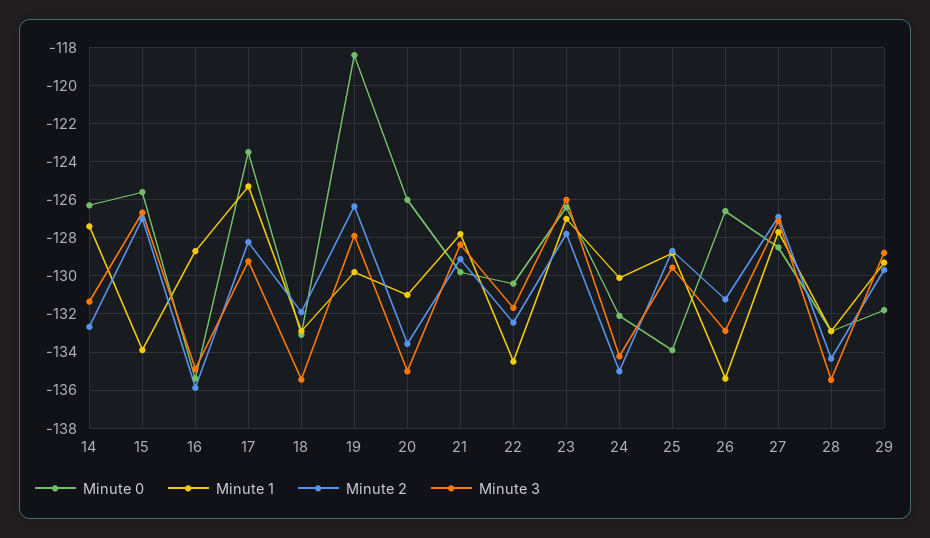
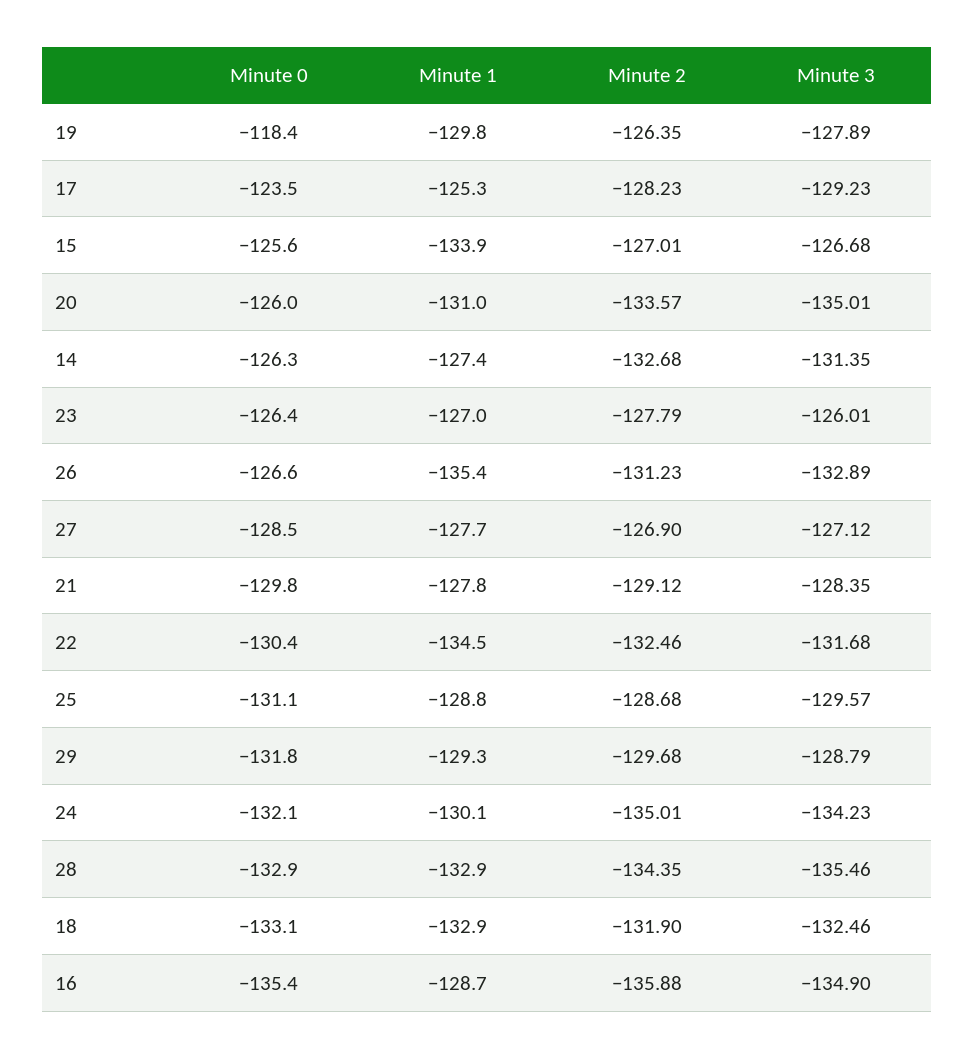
  {
    "Minute 0": {
      "14": -126.3,
      "15": -125.6,
      "16": -135.4,
      "17": -123.5,
      "18": -133.1,
      "19": -118.4,
      "20": -126,
      "21": -129.8,
      "22": -130.4,
      "23": -126.4,
      "24": -132.1,
-     "25": -134,
+     "25": -131.1,
      "26": -126.6,
      "27": -128.5,
      "28": -132.9,
      "29": -131.8
    },
    "Minute 1": {
      "14": -127.4,
      "15": -133.9,
      "16": -128.7,
      "17": -125.3,
      "18": -132.9,
      "19": -129.8,
      "20": -131,
      "21": -127.8,
      "22": -134.5,
      "23": -127,
      "24": -130.1,
      "25": -128.8,
      "26": -135.4,
      "27": -127.7,
      "28": -132.9,
      "29": -129.3
    },
    "Minute 2": {
      "14": -132.68,
      "15": -127.01,
      "16": -135.88,
      "17": -128.23,
      "18": -131.9,
      "19": -126.35,
      "20": -133.57,
      "21": -129.12,
      "22": -132.46,
      "23": -127.79,
      "24": -135.01,
      "25": -128.68,
      "26": -131.23,
      "27": -126.9,
      "28": -134.35,
      "29": -129.68
    },
    "Minute 3": {
      "14": -131.35,
      "15": -126.68,
      "16": -134.9,
      "17": -129.23,
-     "18": -135.5,
+     "18": -132.46,
      "19": -127.89,
      "20": -135.01,
      "21": -128.35,
      "22": -131.68,
      "23": -126.01,
      "24": -134.23,
      "25": -129.57,
      "26": -132.89,
      "27": -127.12,
      "28": -135.46,
      "29": -128.79
    }
  }

